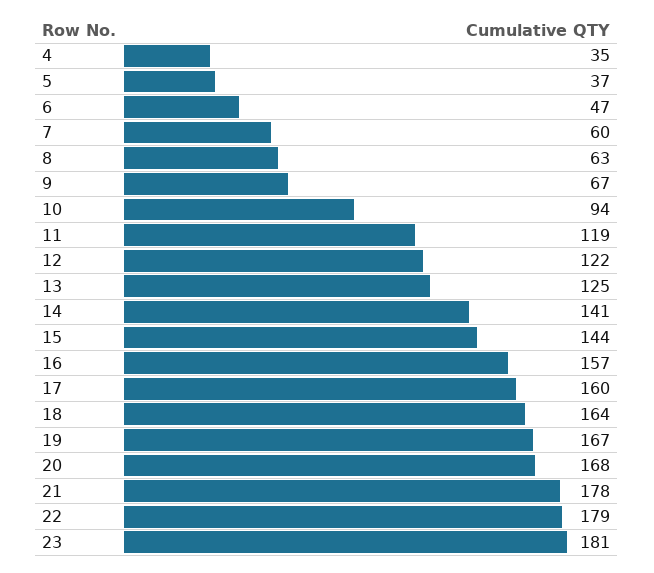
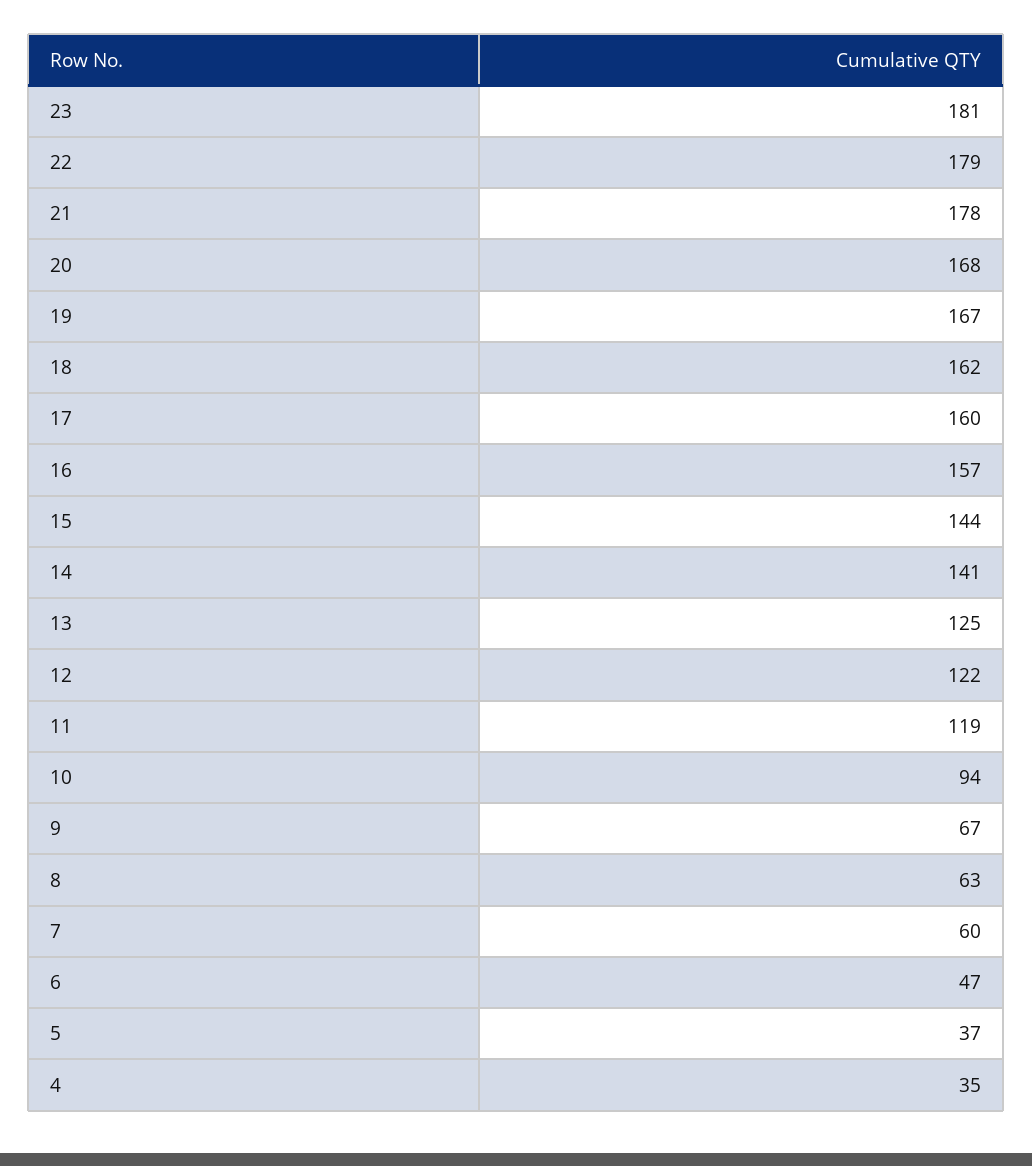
  {
    "4": 35,
    "5": 37,
    "6": 47,
    "7": 60,
    "8": 63,
    "9": 67,
    "10": 94,
    "11": 119,
    "12": 122,
    "13": 125,
    "14": 141,
    "15": 144,
    "16": 157,
    "17": 160,
-   "18": 164,
+   "18": 162,
    "19": 167,
    "20": 168,
    "21": 178,
    "22": 179,
    "23": 181
  }

